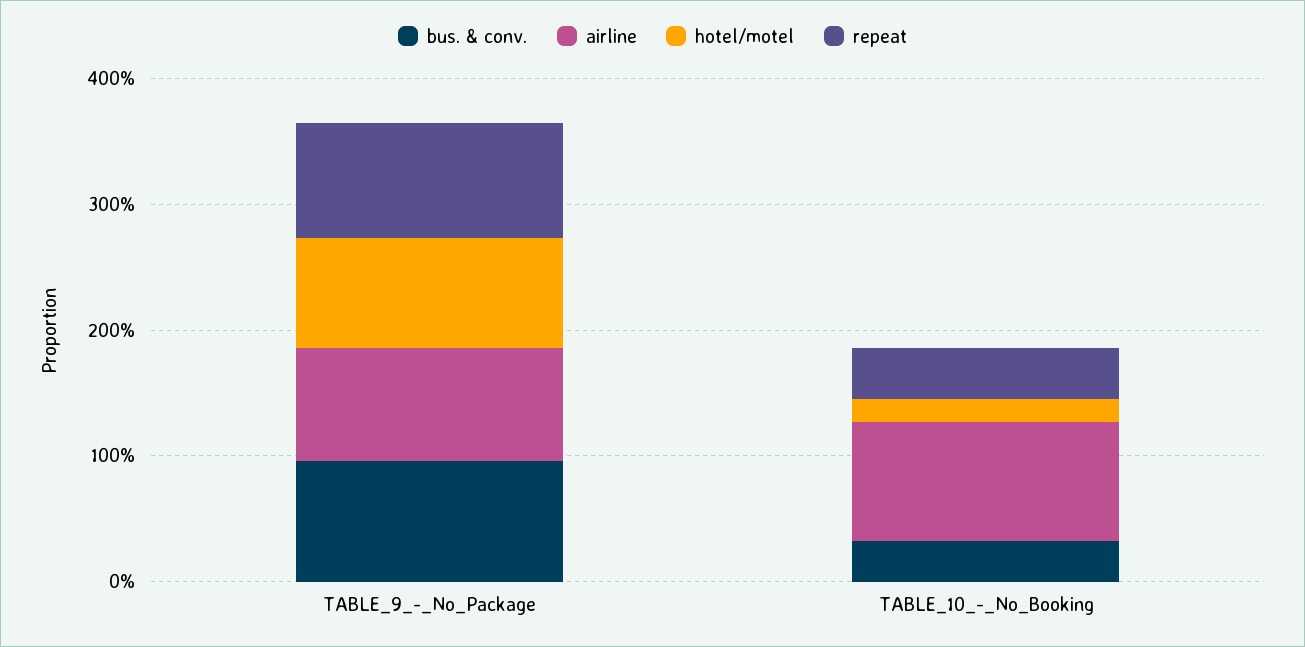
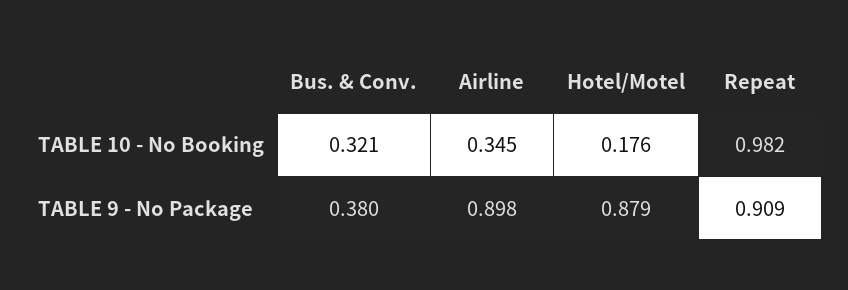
  {
    "bus. & conv.": {
-     "TABLE_9_-_No_Package": 1,
+     "TABLE_9_-_No_Package": 0.38,
      "TABLE_10_-_No_Booking": 0.321
    },
    "airline": {
      "TABLE_9_-_No_Package": 0.898,
-     "TABLE_10_-_No_Booking": 1
+     "TABLE_10_-_No_Booking": 0.345
    },
    "hotel/motel": {
      "TABLE_9_-_No_Package": 0.879,
      "TABLE_10_-_No_Booking": 0.176
    },
    "repeat": {
      "TABLE_9_-_No_Package": 0.909,
-     "TABLE_10_-_No_Booking": 0.4
+     "TABLE_10_-_No_Booking": 0.982
    }
  }

